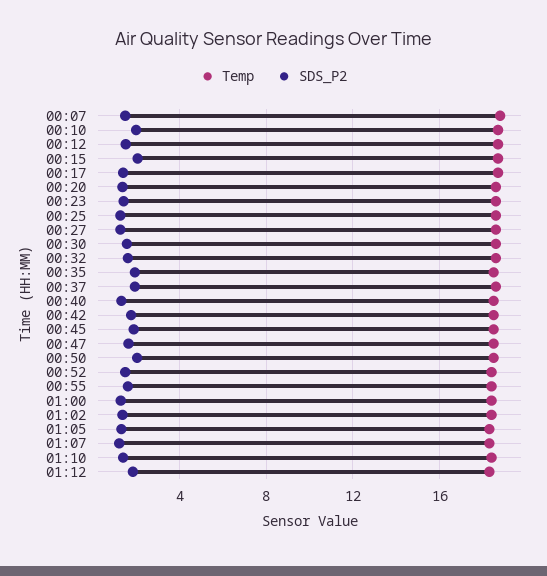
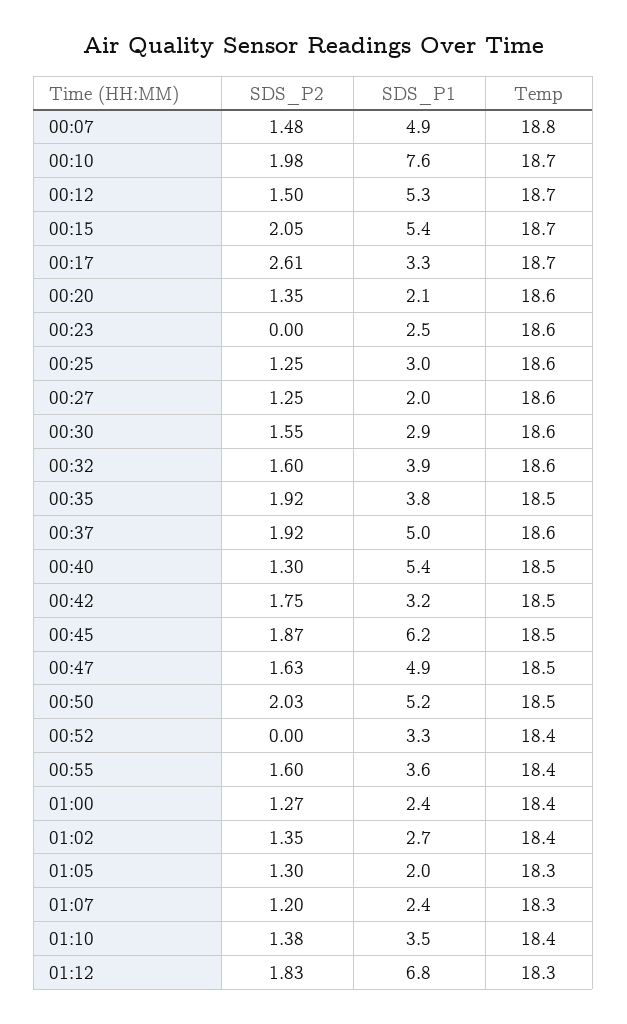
  {
    "Temp": {
      "00:07": 18.8,
      "00:10": 18.7,
      "00:12": 18.7,
      "00:15": 18.7,
      "00:17": 18.7,
      "00:20": 18.6,
      "00:23": 18.6,
      "00:25": 18.6,
      "00:27": 18.6,
      "00:30": 18.6,
      "00:32": 18.6,
      "00:35": 18.5,
      "00:37": 18.6,
      "00:40": 18.5,
      "00:42": 18.5,
      "00:45": 18.5,
      "00:47": 18.5,
      "00:50": 18.5,
      "00:52": 18.4,
      "00:55": 18.4,
      "01:00": 18.4,
      "01:02": 18.4,
      "01:05": 18.3,
      "01:07": 18.3,
      "01:10": 18.4,
      "01:12": 18.3
    },
    "SDS_P2": {
      "00:07": 1.48,
      "00:10": 1.98,
      "00:12": 1.5,
      "00:15": 2.05,
-     "00:17": 1.5,
+     "00:17": 2.61,
      "00:20": 1.35,
-     "00:23": 1.5,
+     "00:23": 0,
      "00:25": 1.25,
      "00:27": 1.25,
      "00:30": 1.55,
      "00:32": 1.6,
      "00:35": 1.92,
      "00:37": 1.92,
      "00:40": 1.3,
      "00:42": 1.75,
      "00:45": 1.87,
      "00:47": 1.63,
      "00:50": 2.03,
-     "00:52": 1.5,
+     "00:52": 0,
      "00:55": 1.6,
      "01:00": 1.27,
      "01:02": 1.35,
      "01:05": 1.3,
      "01:07": 1.2,
      "01:10": 1.38,
      "01:12": 1.83
-   }
+   },
+   "SDS_P1": {
+     "00:07": 4.9,
+     "00:10": 7.6,
+     "00:12": 5.3,
+     "00:15": 5.4,
+     "00:17": 3.3,
+     "00:20": 2.1,
+     "00:23": 2.5,
+     "00:25": 3,
+     "00:27": 2,
+     "00:30": 2.9,
+     "00:32": 3.9,
+     "00:35": 3.8,
+     "00:37": 5,
+     "00:40": 5.4,
+     "00:42": 3.2,
+     "00:45": 6.2,
+     "00:47": 4.9,
+     "00:50": 5.2,
+     "00:52": 3.3,
+     "00:55": 3.6,
+     "01:00": 2.4,
+     "01:02": 2.7,
+     "01:05": 2,
+     "01:07": 2.4,
+     "01:10": 3.5,
+     "01:12": 6.8
+   }
  }

